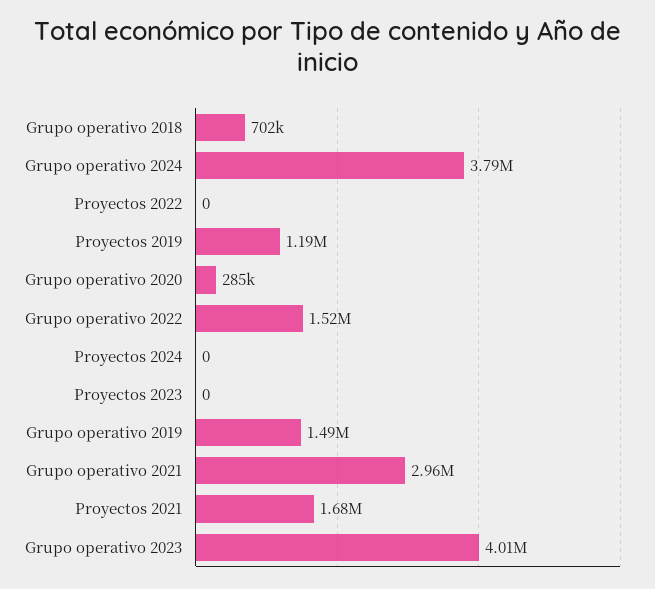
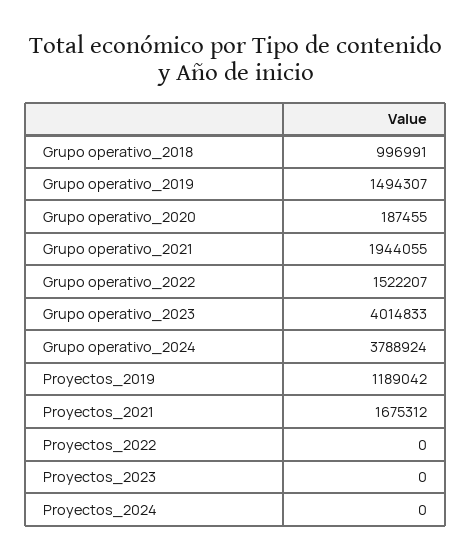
  {
-   "Grupo operativo 2018": 702000,
+   "Grupo operativo 2018": 996991,
    "Grupo operativo 2024": 3788924,
    "Proyectos 2022": 0,
    "Proyectos 2019": 1189042,
-   "Grupo operativo 2020": 285000,
+   "Grupo operativo 2020": 187455,
    "Grupo operativo 2022": 1522207,
    "Proyectos 2024": 0,
    "Proyectos 2023": 0,
    "Grupo operativo 2019": 1494307,
-   "Grupo operativo 2021": 2960000,
+   "Grupo operativo 2021": 1944055,
    "Proyectos 2021": 1675312,
    "Grupo operativo 2023": 4014833
  }

